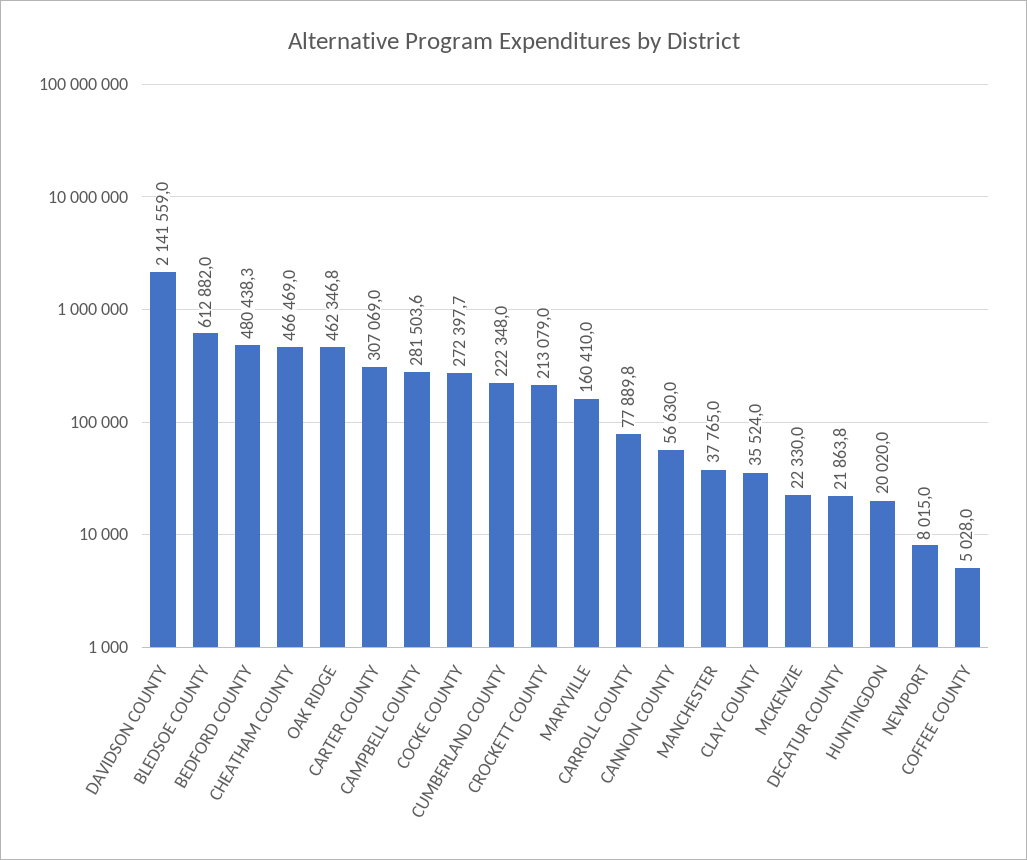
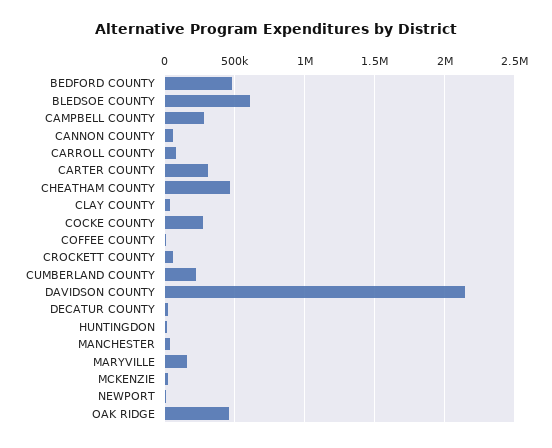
  {
    "DAVIDSON COUNTY": 2141559,
    "BLEDSOE COUNTY": 612882,
    "BEDFORD COUNTY": 480438.3,
    "CHEATHAM COUNTY": 466469,
    "OAK RIDGE": 462346.8,
    "CARTER COUNTY": 307069,
    "CAMPBELL COUNTY": 281503.6,
    "COCKE COUNTY": 272397.7,
    "CUMBERLAND COUNTY": 222348,
-   "CROCKETT COUNTY": 213079,
+   "CROCKETT COUNTY": 50000,
    "MARYVILLE": 160410,
    "CARROLL COUNTY": 77889.8,
    "CANNON COUNTY": 56630,
    "MANCHESTER": 37765,
    "CLAY COUNTY": 35524,
    "MCKENZIE": 22330,
    "DECATUR COUNTY": 21863.8,
    "HUNTINGDON": 20020,
    "NEWPORT": 8015,
    "COFFEE COUNTY": 5028
  }

